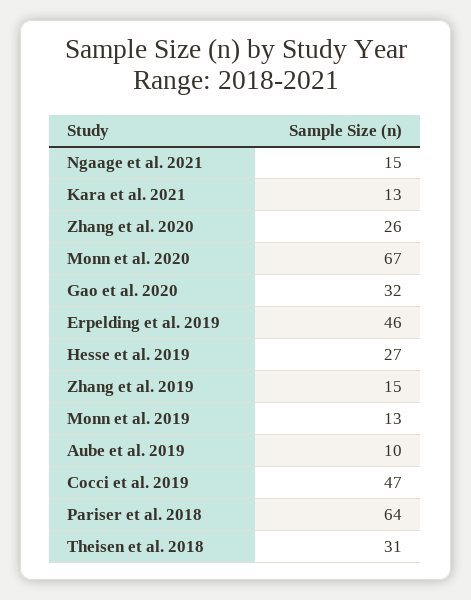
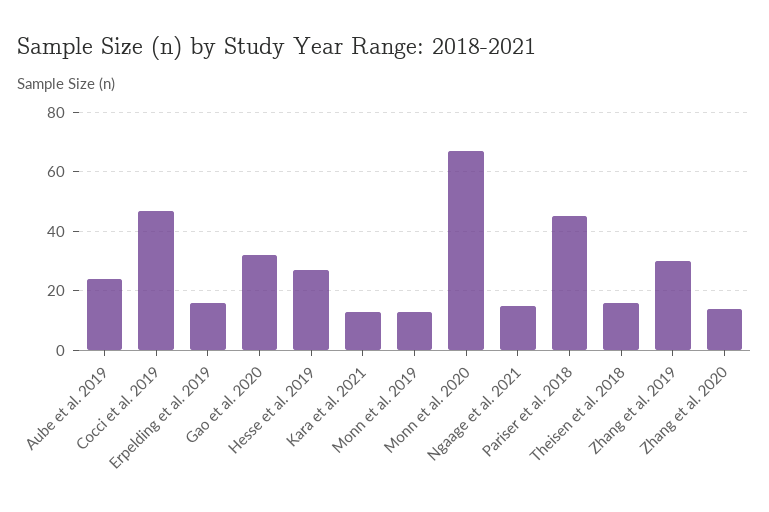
  {
    "Ngaage et al. 2021": 15,
    "Kara et al. 2021": 13,
-   "Zhang et al. 2020": 26,
+   "Zhang et al. 2020": 15,
    "Monn et al. 2020": 67,
    "Gao et al. 2020": 32,
-   "Erpelding et al. 2019": 46,
+   "Erpelding et al. 2019": 15,
    "Hesse et al. 2019": 27,
-   "Zhang et al. 2019": 15,
+   "Zhang et al. 2019": 30,
    "Monn et al. 2019": 13,
-   "Aube et al. 2019": 10,
+   "Aube et al. 2019": 25,
    "Cocci et al. 2019": 47,
-   "Pariser et al. 2018": 64,
+   "Pariser et al. 2018": 45,
-   "Theisen et al. 2018": 31
+   "Theisen et al. 2018": 15
  }

